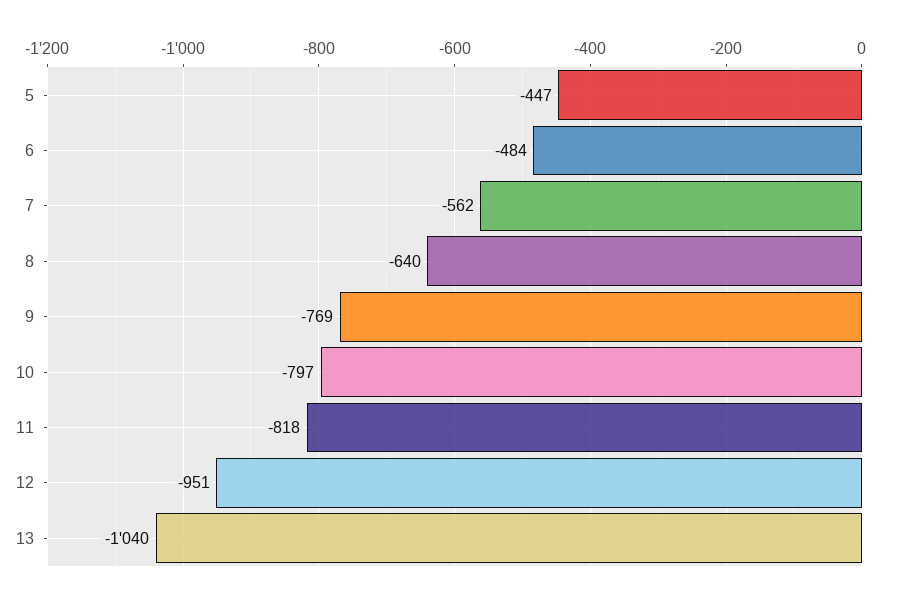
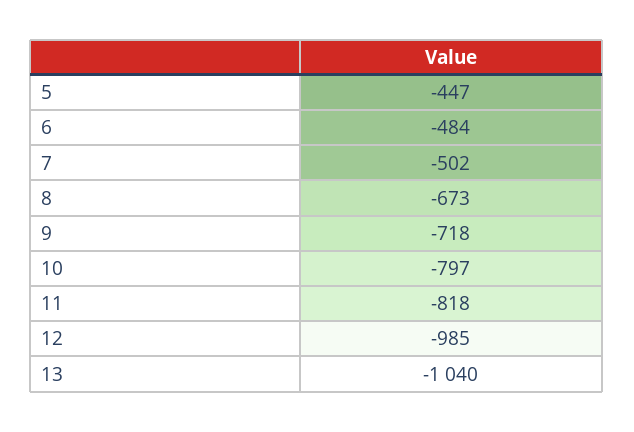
  {
    "5": -447,
    "6": -484,
-   "7": -562,
+   "7": -502,
-   "8": -640,
+   "8": -673,
-   "9": -769,
+   "9": -718,
    "10": -797,
    "11": -818,
-   "12": -951,
+   "12": -985,
    "13": -1040
  }

